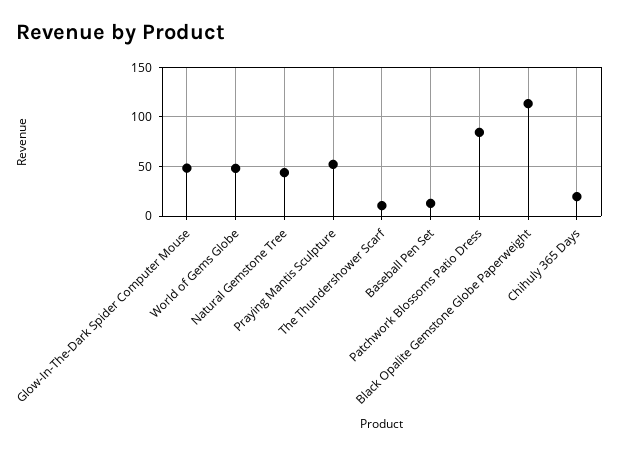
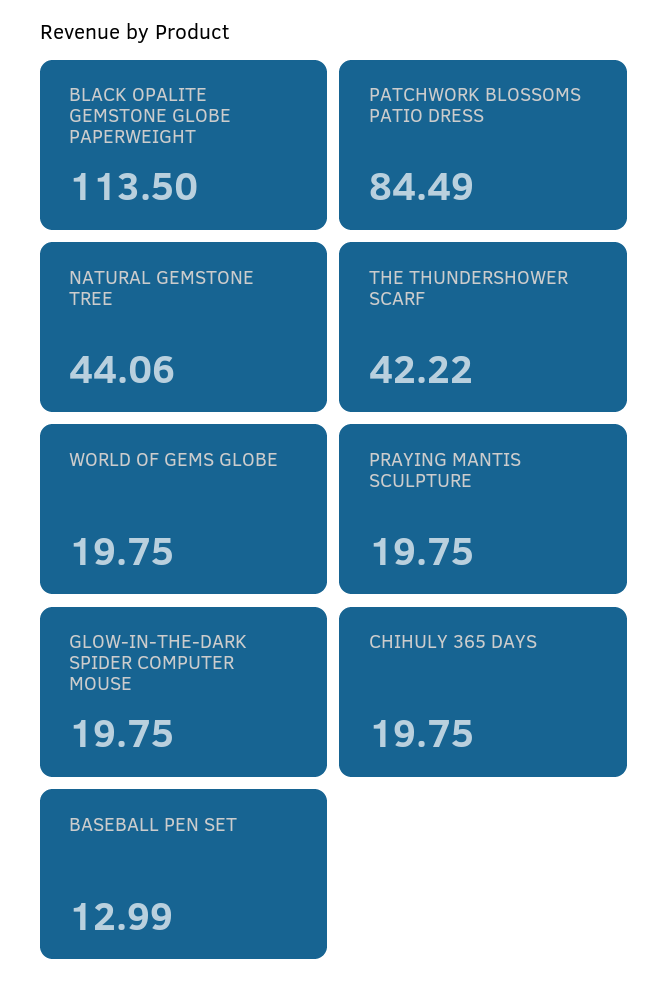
  {
-   "Glow-In-The-Dark Spider Computer Mouse": 50,
+   "Glow-In-The-Dark Spider Computer Mouse": 19.75,
-   "World of Gems Globe": 50,
+   "World of Gems Globe": 19.75,
    "Natural Gemstone Tree": 44.06,
-   "Praying Mantis Sculpture": 50,
+   "Praying Mantis Sculpture": 19.75,
-   "The Thundershower Scarf": 10,
+   "The Thundershower Scarf": 42.22,
    "Baseball Pen Set": 12.99,
    "Patchwork Blossoms Patio Dress": 84.49,
    "Black Opalite Gemstone Globe Paperweight": 113.5,
    "Chihuly 365 Days": 19.75
  }

